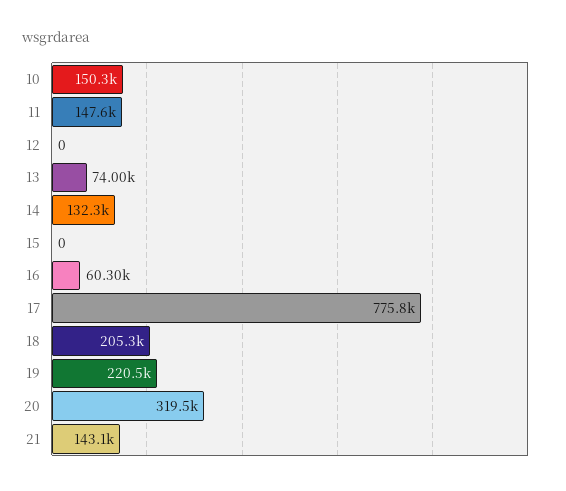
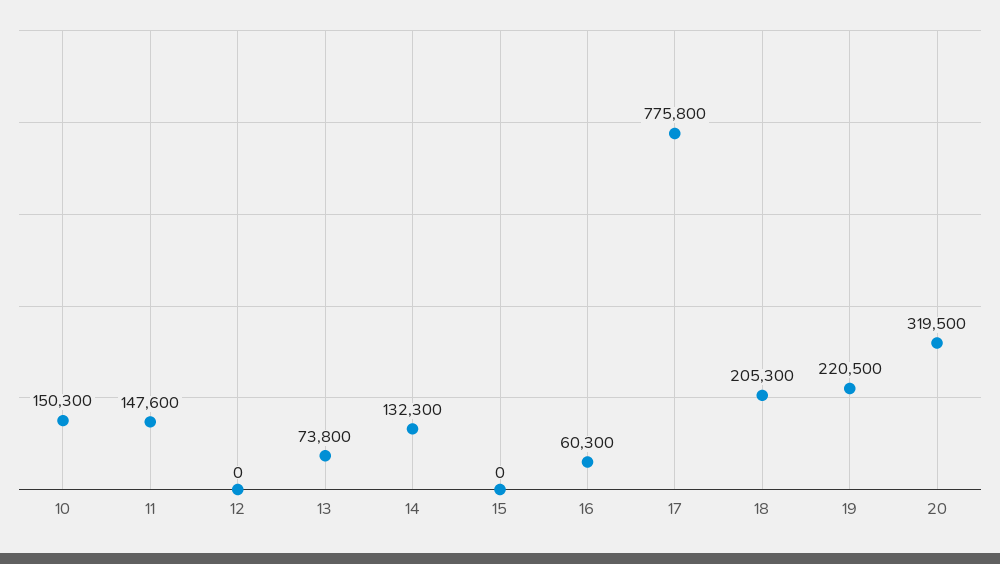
  {
    "10": 150300,
    "11": 147600,
    "12": 0,
-   "13": 74000,
+   "13": 73800,
    "14": 132300,
    "15": 0,
    "16": 60300,
    "17": 775800,
    "18": 205300,
    "19": 220500,
-   "20": 319500,
+   "20": 319500
-   "21": 143100
  }

